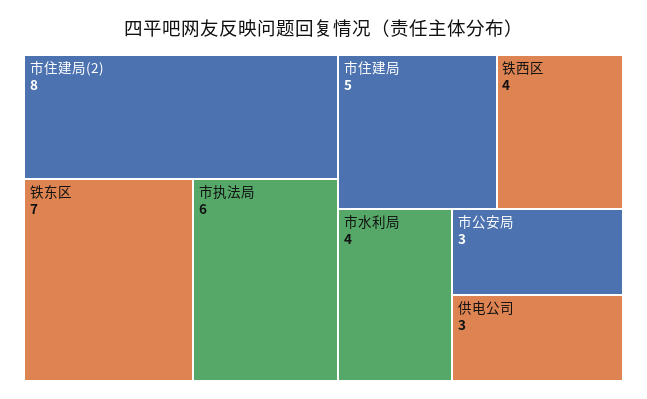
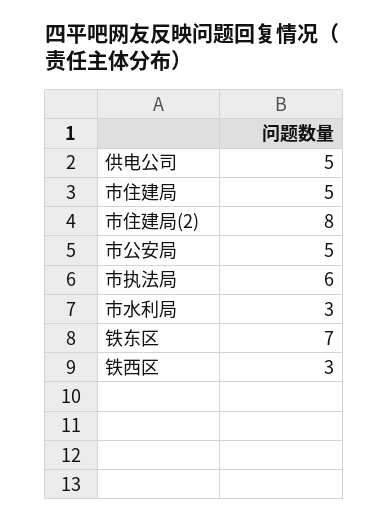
  {
    "市住建局(2)": 8,
    "铁东区": 7,
    "市执法局": 6,
    "市住建局": 5,
-   "铁西区": 4,
+   "铁西区": 3,
-   "市水利局": 4,
+   "市水利局": 3,
-   "市公安局": 3,
+   "市公安局": 5,
-   "供电公司": 3
+   "供电公司": 5
  }

